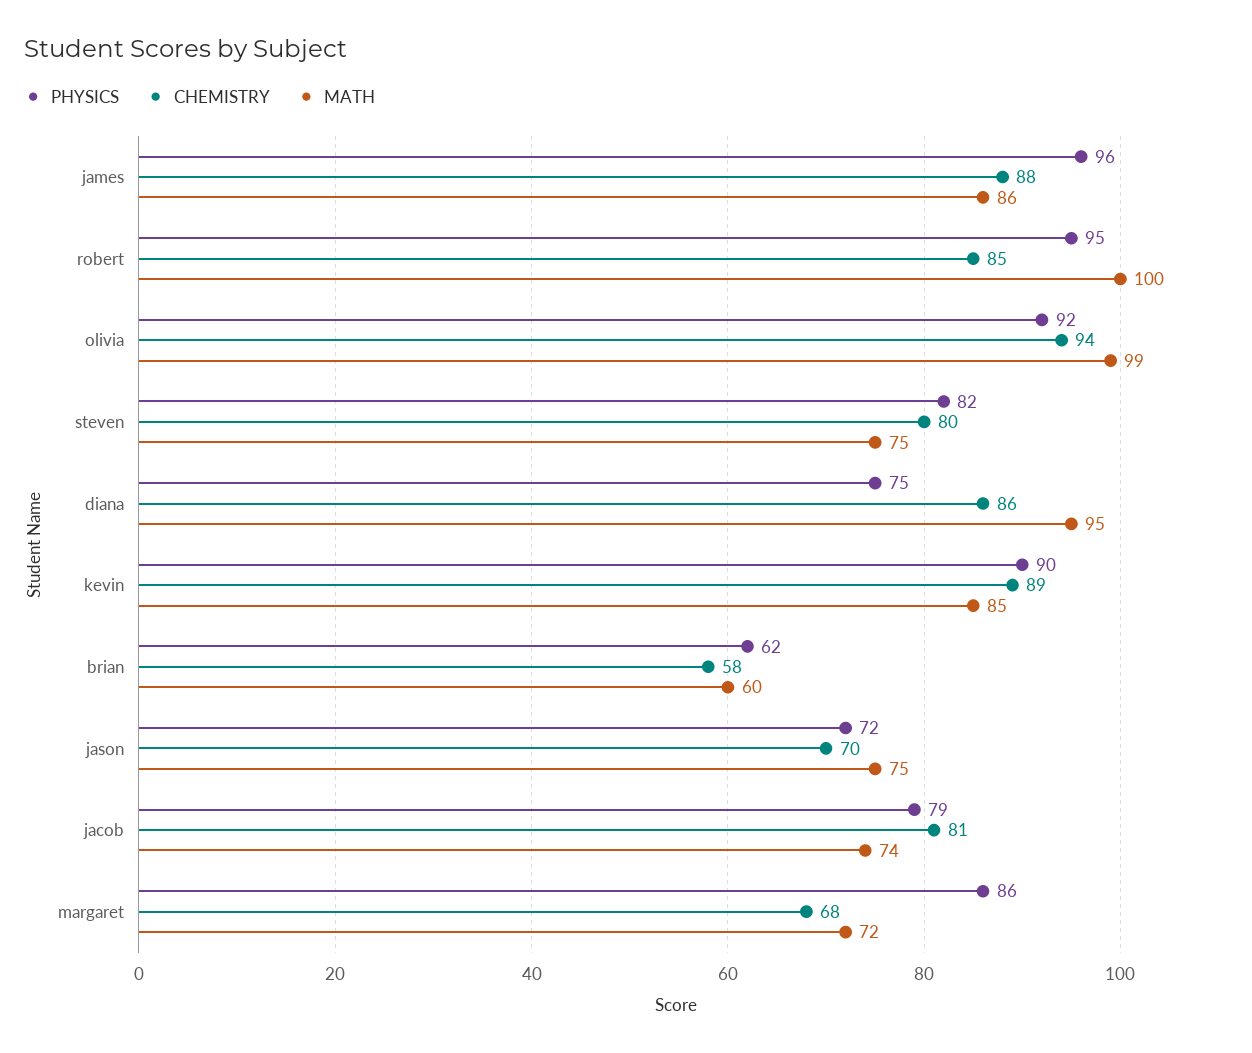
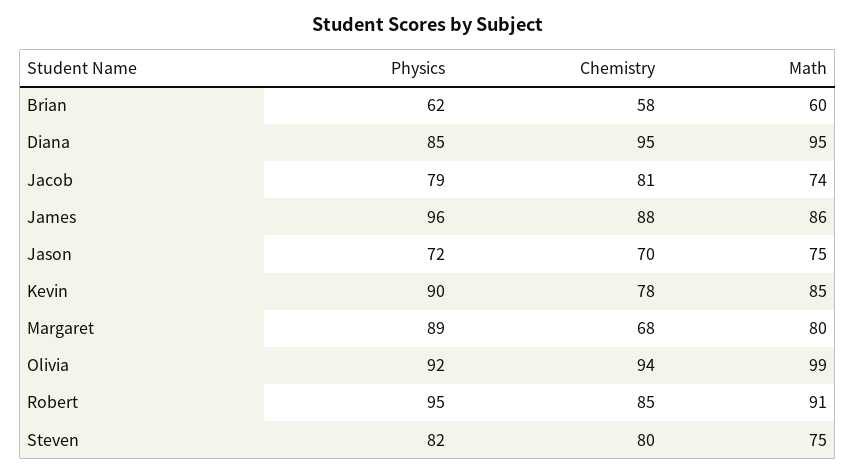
  {
    "PHYSICS": {
      "james": 96,
      "robert": 95,
      "olivia": 92,
      "steven": 82,
-     "diana": 75,
+     "diana": 85,
      "kevin": 90,
      "brian": 62,
      "jason": 72,
      "jacob": 79,
-     "margaret": 86
+     "margaret": 89
    },
    "CHEMISTRY": {
      "james": 88,
      "robert": 85,
      "olivia": 94,
      "steven": 80,
-     "diana": 86,
+     "diana": 95,
-     "kevin": 89,
+     "kevin": 78,
      "brian": 58,
      "jason": 70,
      "jacob": 81,
      "margaret": 68
    },
    "MATH": {
      "james": 86,
-     "robert": 100,
+     "robert": 91,
      "olivia": 99,
      "steven": 75,
      "diana": 95,
      "kevin": 85,
      "brian": 60,
      "jason": 75,
      "jacob": 74,
-     "margaret": 72
+     "margaret": 80
    }
  }

